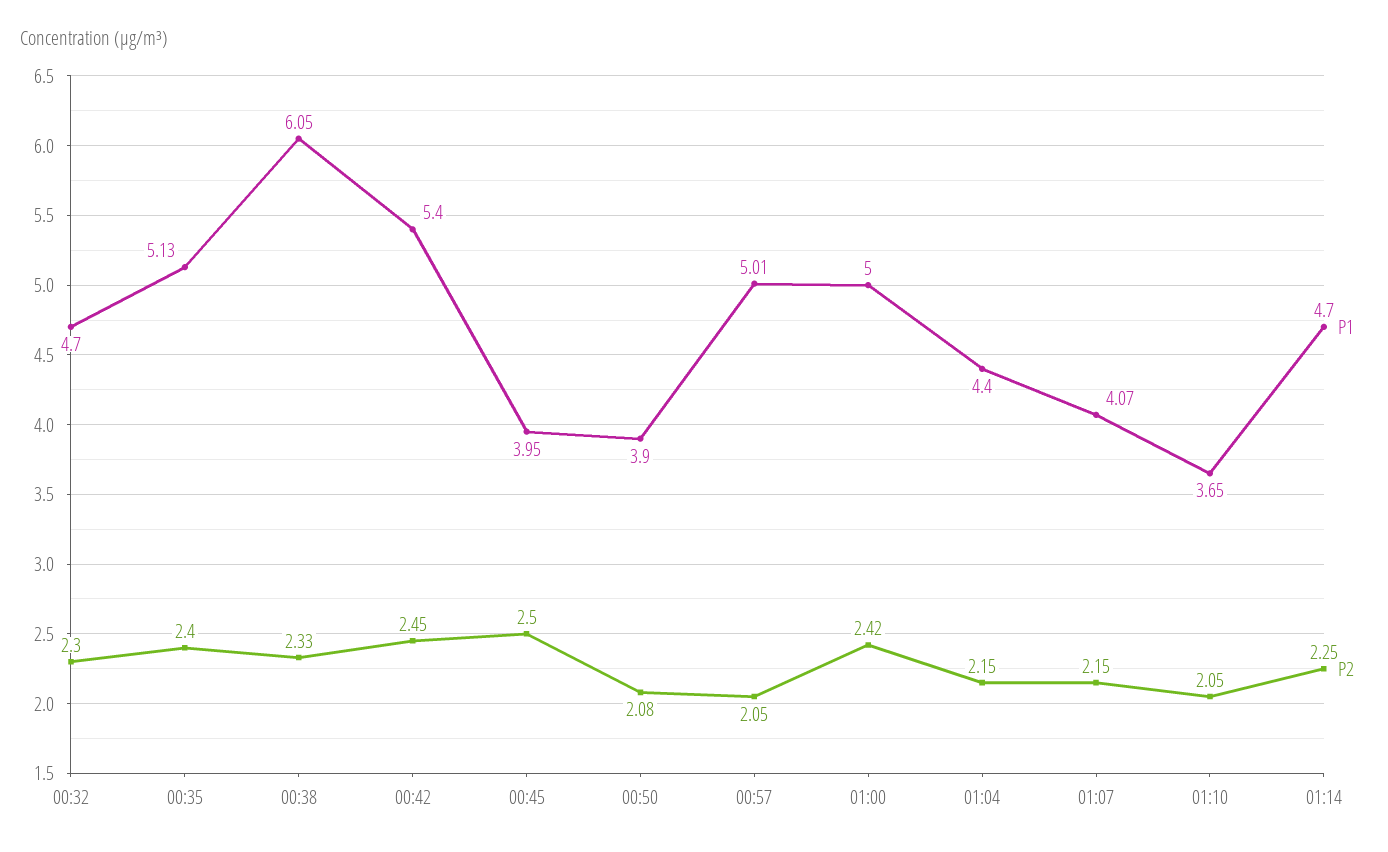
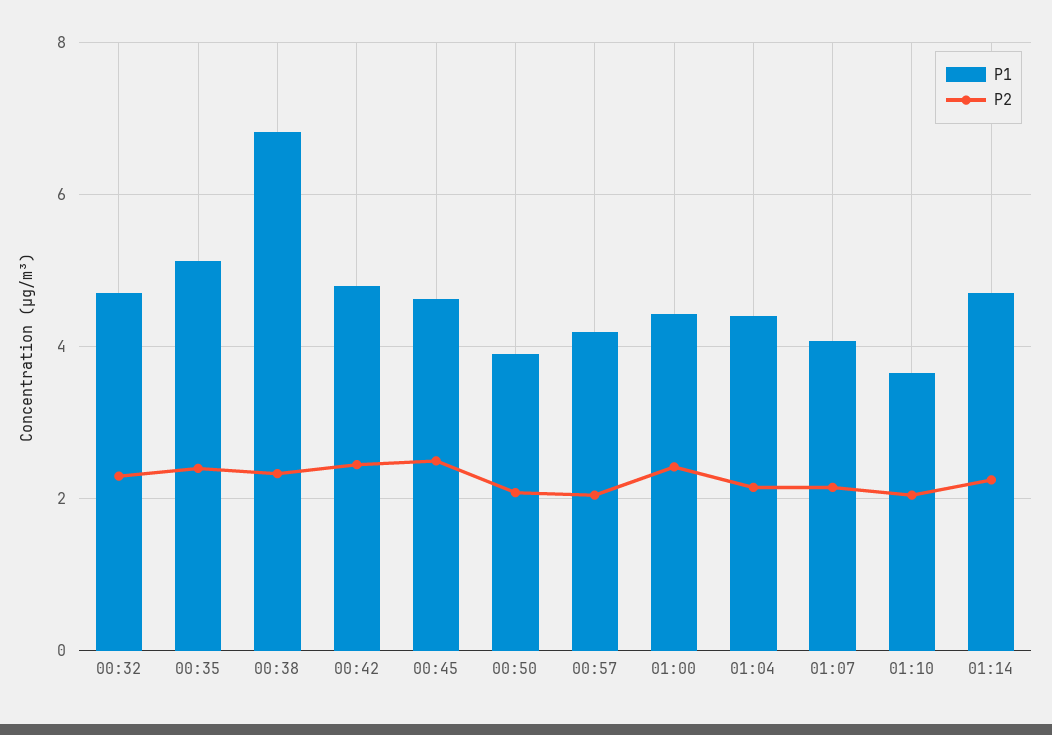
  {
    "P1": {
      "00:32": 4.7,
      "00:35": 5.13,
-     "00:38": 6.05,
+     "00:38": 6.8,
-     "00:42": 5.4,
+     "00:42": 4.8,
-     "00:45": 3.95,
+     "00:45": 4.6,
      "00:50": 3.9,
-     "00:57": 5.01,
+     "00:57": 4.2,
-     "01:00": 5,
+     "01:00": 4.4,
      "01:04": 4.4,
      "01:07": 4.07,
      "01:10": 3.65,
      "01:14": 4.7
    },
    "P2": {
      "00:32": 2.3,
      "00:35": 2.4,
      "00:38": 2.33,
      "00:42": 2.45,
      "00:45": 2.5,
      "00:50": 2.08,
      "00:57": 2.05,
      "01:00": 2.42,
      "01:04": 2.15,
      "01:07": 2.15,
      "01:10": 2.05,
      "01:14": 2.25
    }
  }

